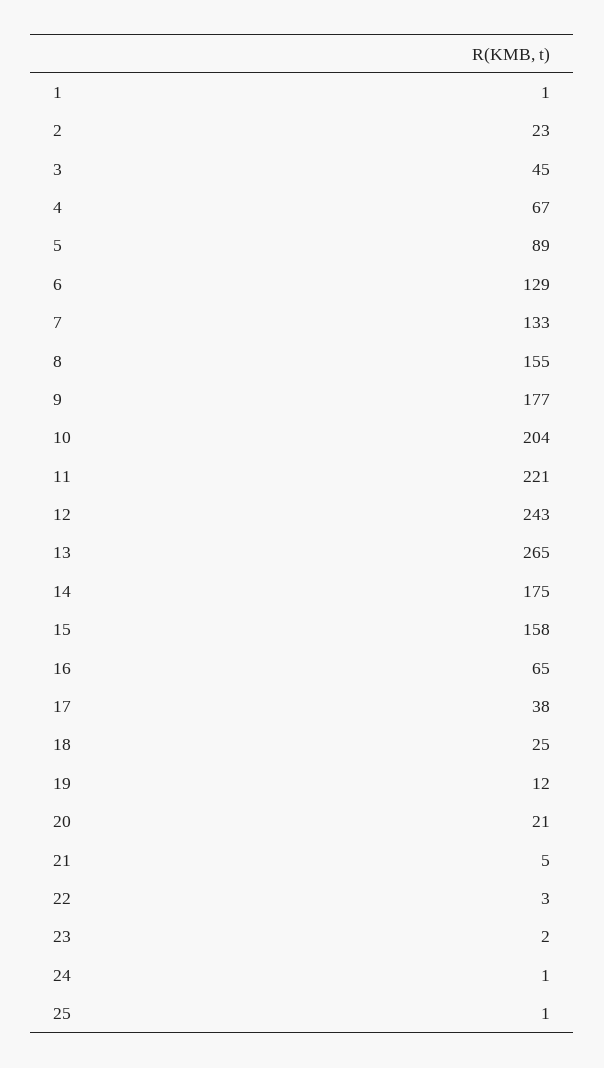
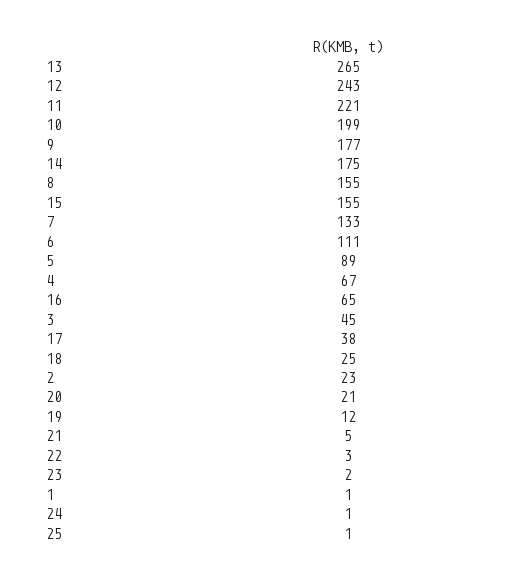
  {
    "1": 1,
    "2": 23,
    "3": 45,
    "4": 67,
    "5": 89,
-   "6": 129,
+   "6": 111,
    "7": 133,
    "8": 155,
    "9": 177,
-   "10": 204,
+   "10": 199,
    "11": 221,
    "12": 243,
    "13": 265,
    "14": 175,
-   "15": 158,
+   "15": 155,
    "16": 65,
    "17": 38,
    "18": 25,
    "19": 12,
    "20": 21,
    "21": 5,
    "22": 3,
    "23": 2,
    "24": 1,
    "25": 1
  }

